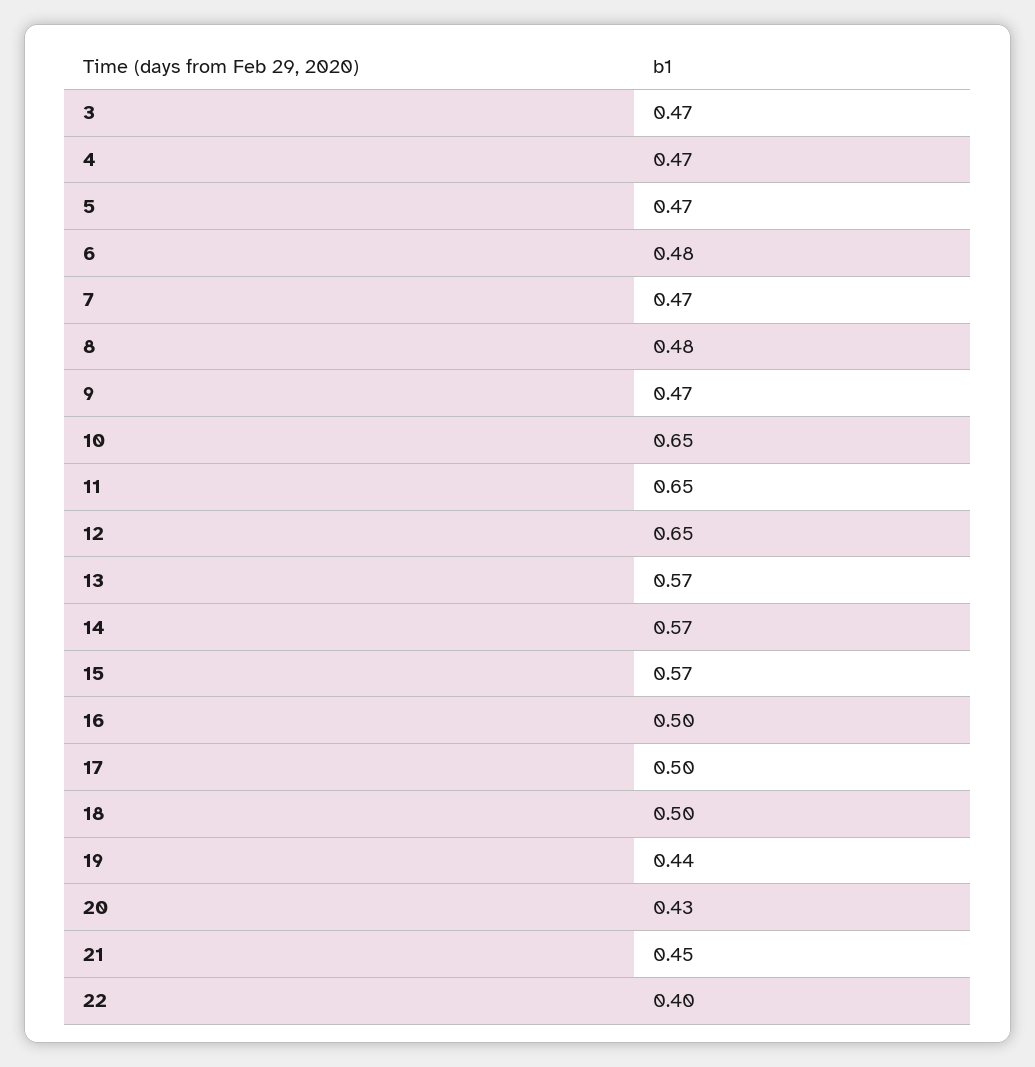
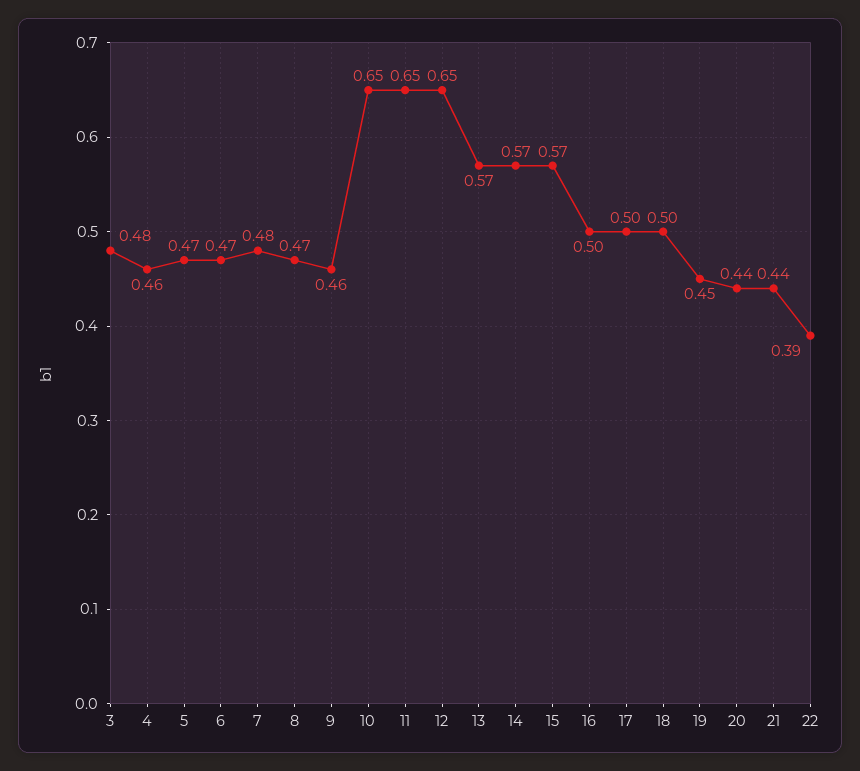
  {
-   "3": 0.47,
+   "3": 0.48,
-   "4": 0.47,
+   "4": 0.46,
    "5": 0.47,
-   "6": 0.48,
+   "6": 0.47,
-   "7": 0.47,
+   "7": 0.48,
-   "8": 0.48,
+   "8": 0.47,
-   "9": 0.47,
+   "9": 0.46,
    "10": 0.65,
    "11": 0.65,
    "12": 0.65,
    "13": 0.57,
    "14": 0.57,
    "15": 0.57,
    "16": 0.5,
    "17": 0.5,
    "18": 0.5,
-   "19": 0.44,
+   "19": 0.45,
-   "20": 0.43,
+   "20": 0.44,
-   "21": 0.45,
+   "21": 0.44,
-   "22": 0.4
+   "22": 0.39
  }

